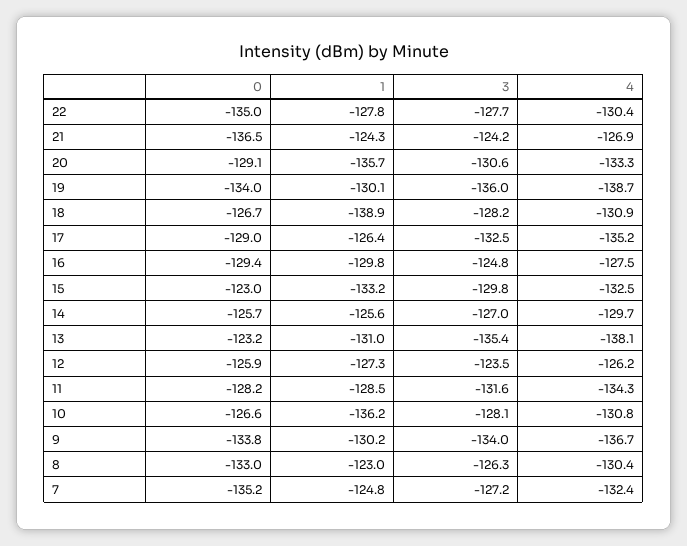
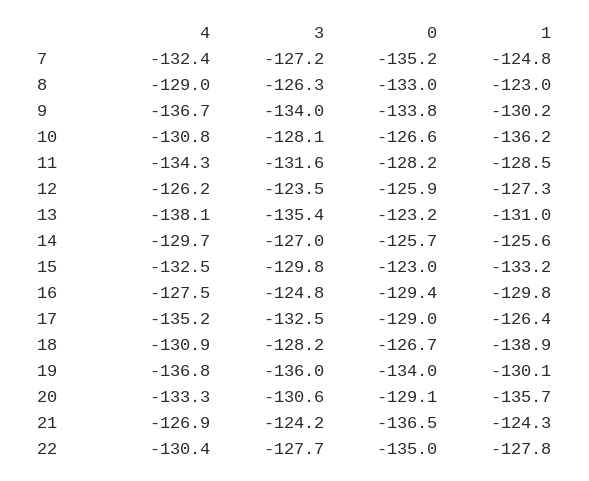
  {
    "0": {
      "22": -135,
      "21": -136.5,
      "20": -129.1,
      "19": -134,
      "18": -126.7,
      "17": -129,
      "16": -129.4,
      "15": -123,
      "14": -125.7,
      "13": -123.2,
      "12": -125.9,
      "11": -128.2,
      "10": -126.6,
      "9": -133.8,
      "8": -133,
      "7": -135.2
    },
    "1": {
      "22": -127.8,
      "21": -124.3,
      "20": -135.7,
      "19": -130.1,
      "18": -138.9,
      "17": -126.4,
      "16": -129.8,
      "15": -133.2,
      "14": -125.6,
      "13": -131,
      "12": -127.3,
      "11": -128.5,
      "10": -136.2,
      "9": -130.2,
      "8": -123,
      "7": -124.8
    },
    "3": {
      "22": -127.7,
      "21": -124.2,
      "20": -130.6,
      "19": -136,
      "18": -128.2,
      "17": -132.5,
      "16": -124.8,
      "15": -129.8,
      "14": -127,
      "13": -135.4,
      "12": -123.5,
      "11": -131.6,
      "10": -128.1,
      "9": -134,
      "8": -126.3,
      "7": -127.2
    },
    "4": {
      "22": -130.4,
      "21": -126.9,
      "20": -133.3,
-     "19": -138.7,
+     "19": -136.8,
      "18": -130.9,
      "17": -135.2,
      "16": -127.5,
      "15": -132.5,
      "14": -129.7,
      "13": -138.1,
      "12": -126.2,
      "11": -134.3,
      "10": -130.8,
      "9": -136.7,
-     "8": -130.4,
+     "8": -129,
      "7": -132.4
    }
  }

